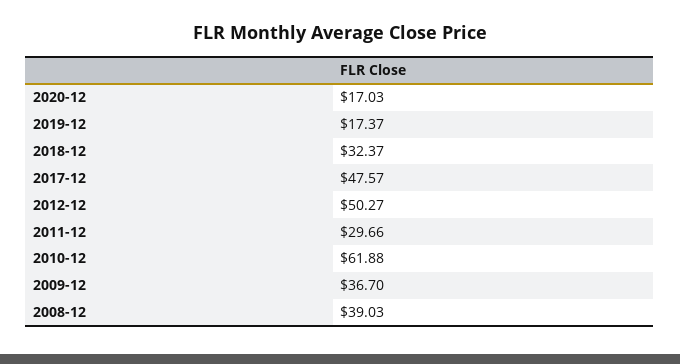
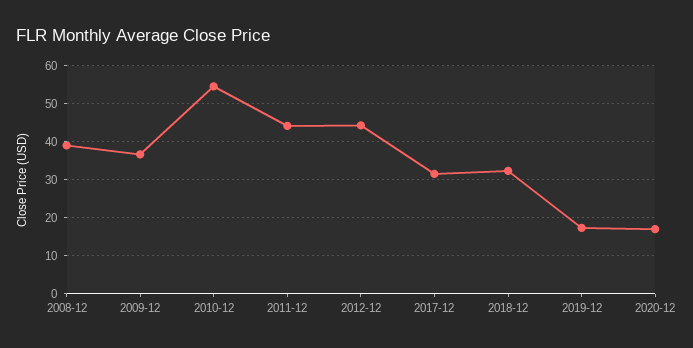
  {
    "2020-12": 17.03,
    "2019-12": 17.37,
    "2018-12": 32.37,
-   "2017-12": 47.57,
+   "2017-12": 32,
-   "2012-12": 50.27,
+   "2012-12": 44,
-   "2011-12": 29.66,
+   "2011-12": 44,
-   "2010-12": 61.88,
+   "2010-12": 54,
    "2009-12": 36.7,
    "2008-12": 39.03
  }

